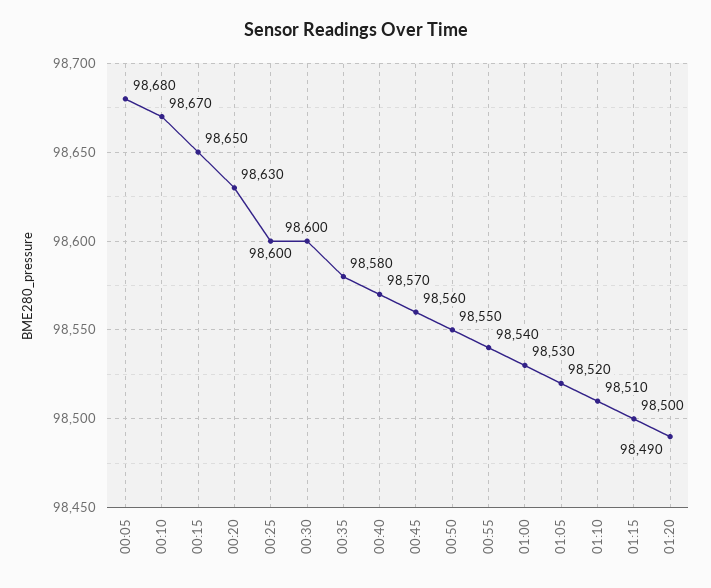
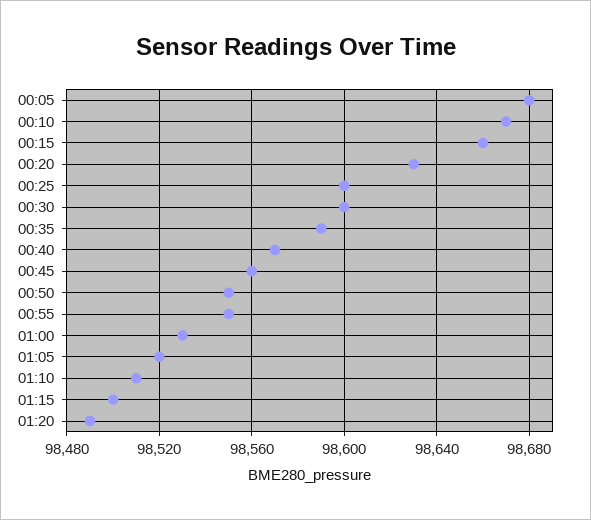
  {
    "00:05": 98680,
    "00:10": 98670,
-   "00:15": 98650,
+   "00:15": 98660,
    "00:20": 98630,
    "00:25": 98600,
    "00:30": 98600,
-   "00:35": 98580,
+   "00:35": 98590,
    "00:40": 98570,
    "00:45": 98560,
    "00:50": 98550,
-   "00:55": 98540,
+   "00:55": 98550,
    "01:00": 98530,
    "01:05": 98520,
    "01:10": 98510,
    "01:15": 98500,
    "01:20": 98490
  }

